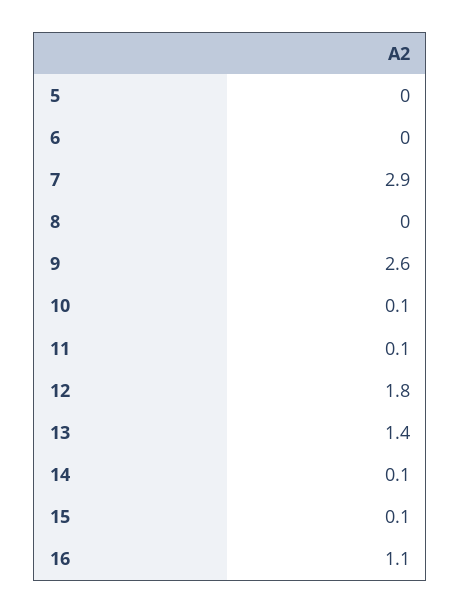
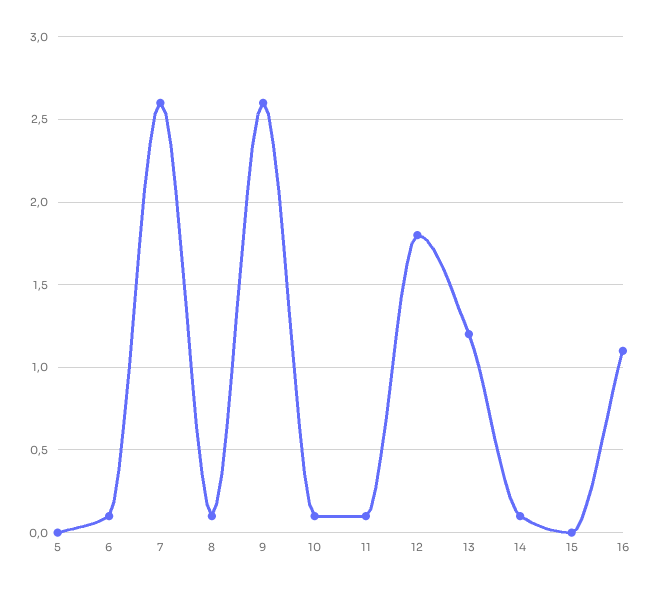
  {
    "5": 0,
-   "6": 0,
+   "6": 0.1,
-   "7": 2.9,
+   "7": 2.6,
-   "8": 0,
+   "8": 0.1,
    "9": 2.6,
    "10": 0.1,
    "11": 0.1,
    "12": 1.8,
-   "13": 1.4,
+   "13": 1.2,
    "14": 0.1,
-   "15": 0.1,
+   "15": 0,
    "16": 1.1
  }

